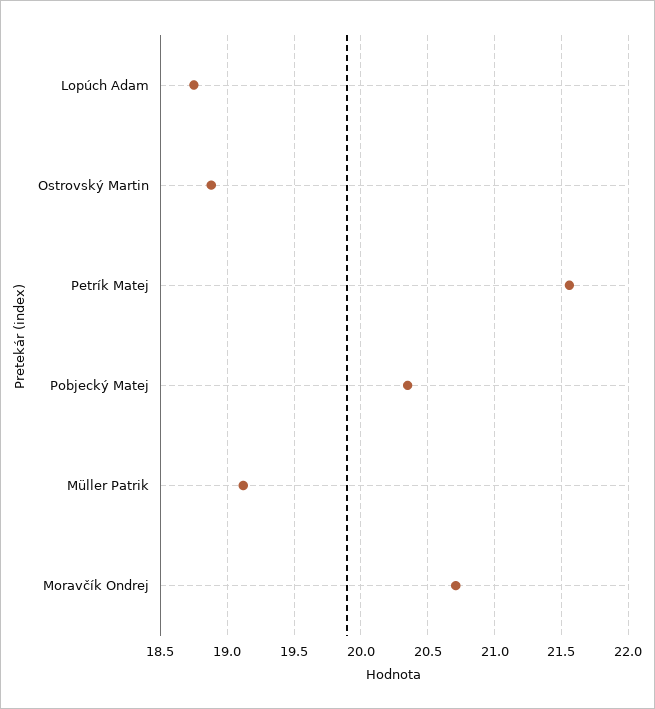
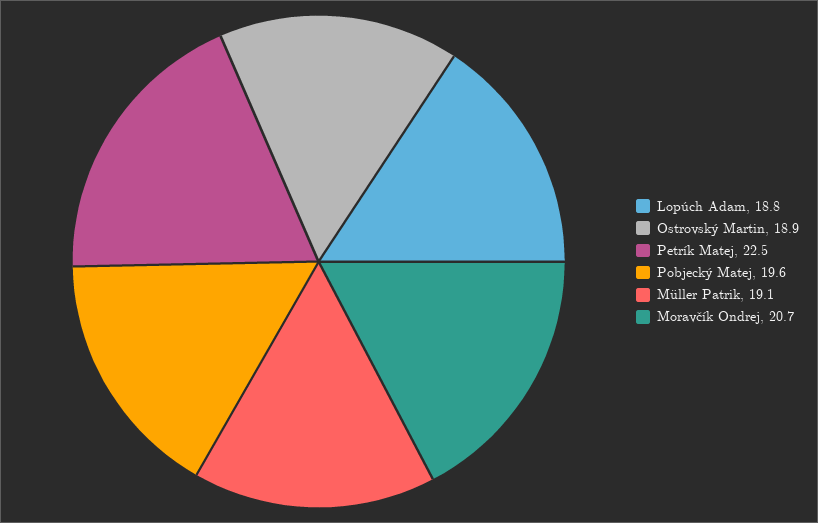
  {
    "Lopúch Adam": 18.8,
    "Ostrovský Martin": 18.9,
-   "Petrík Matej": 21.55,
+   "Petrík Matej": 22.5,
-   "Pobjecký Matej": 20.35,
+   "Pobjecký Matej": 19.6,
    "Müller Patrik": 19.1,
    "Moravčík Ondrej": 20.7
  }

